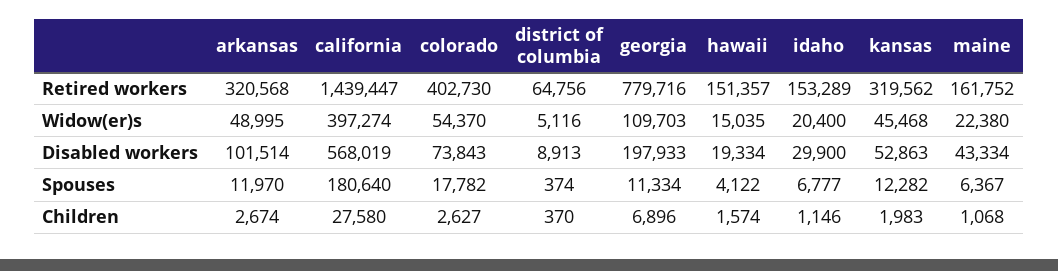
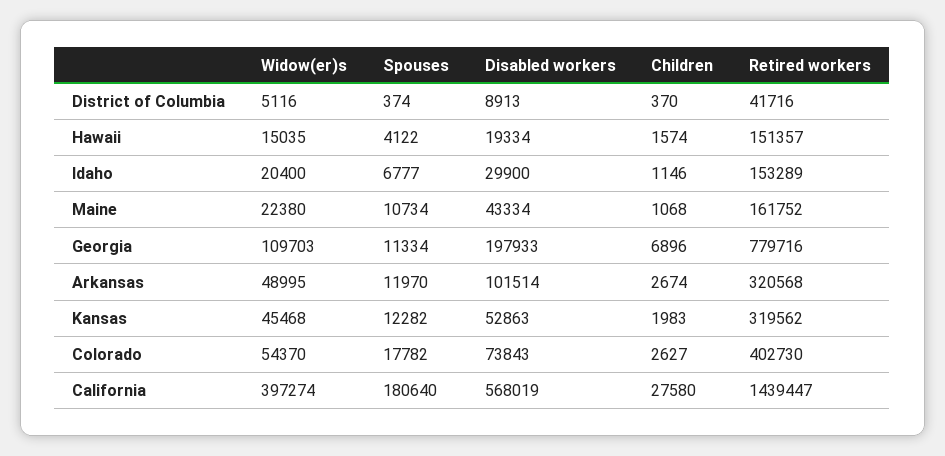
  {
    "arkansas": {
      "Retired workers": 320568,
      "Widow(er)s": 48995,
      "Disabled workers": 101514,
      "Spouses": 11970,
      "Children": 2674
    },
    "california": {
      "Retired workers": 1439447,
      "Widow(er)s": 397274,
      "Disabled workers": 568019,
      "Spouses": 180640,
      "Children": 27580
    },
    "colorado": {
      "Retired workers": 402730,
      "Widow(er)s": 54370,
      "Disabled workers": 73843,
      "Spouses": 17782,
      "Children": 2627
    },
    "district of columbia": {
-     "Retired workers": 64756,
+     "Retired workers": 41716,
      "Widow(er)s": 5116,
      "Disabled workers": 8913,
      "Spouses": 374,
      "Children": 370
    },
    "georgia": {
      "Retired workers": 779716,
      "Widow(er)s": 109703,
      "Disabled workers": 197933,
      "Spouses": 11334,
      "Children": 6896
    },
    "hawaii": {
      "Retired workers": 151357,
      "Widow(er)s": 15035,
      "Disabled workers": 19334,
      "Spouses": 4122,
      "Children": 1574
    },
    "idaho": {
      "Retired workers": 153289,
      "Widow(er)s": 20400,
      "Disabled workers": 29900,
      "Spouses": 6777,
      "Children": 1146
    },
    "kansas": {
      "Retired workers": 319562,
      "Widow(er)s": 45468,
      "Disabled workers": 52863,
      "Spouses": 12282,
      "Children": 1983
    },
    "maine": {
      "Retired workers": 161752,
      "Widow(er)s": 22380,
      "Disabled workers": 43334,
-     "Spouses": 6367,
+     "Spouses": 10734,
      "Children": 1068
    }
  }

